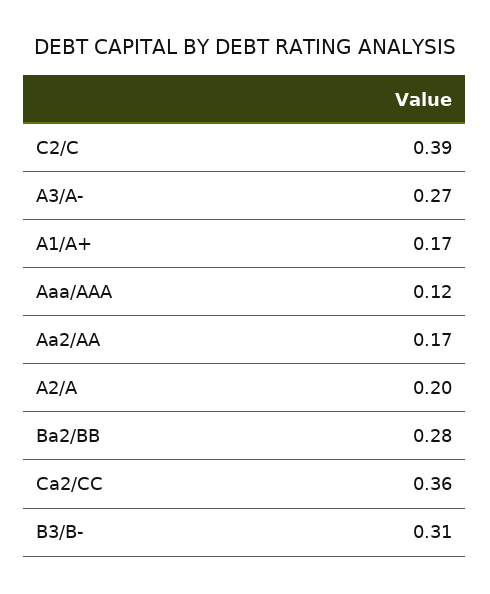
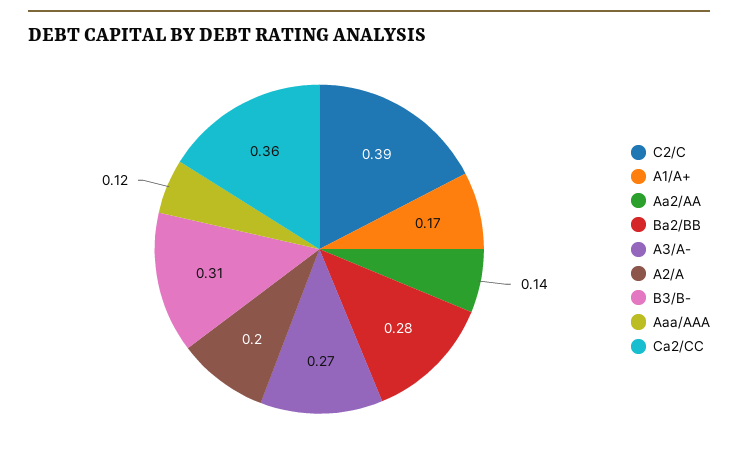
  {
    "C2/C": 0.39,
    "A3/A-": 0.27,
    "A1/A+": 0.17,
    "Aaa/AAA": 0.12,
-   "Aa2/AA": 0.17,
+   "Aa2/AA": 0.14,
    "A2/A": 0.2,
    "Ba2/BB": 0.28,
    "Ca2/CC": 0.36,
    "B3/B-": 0.31
  }

